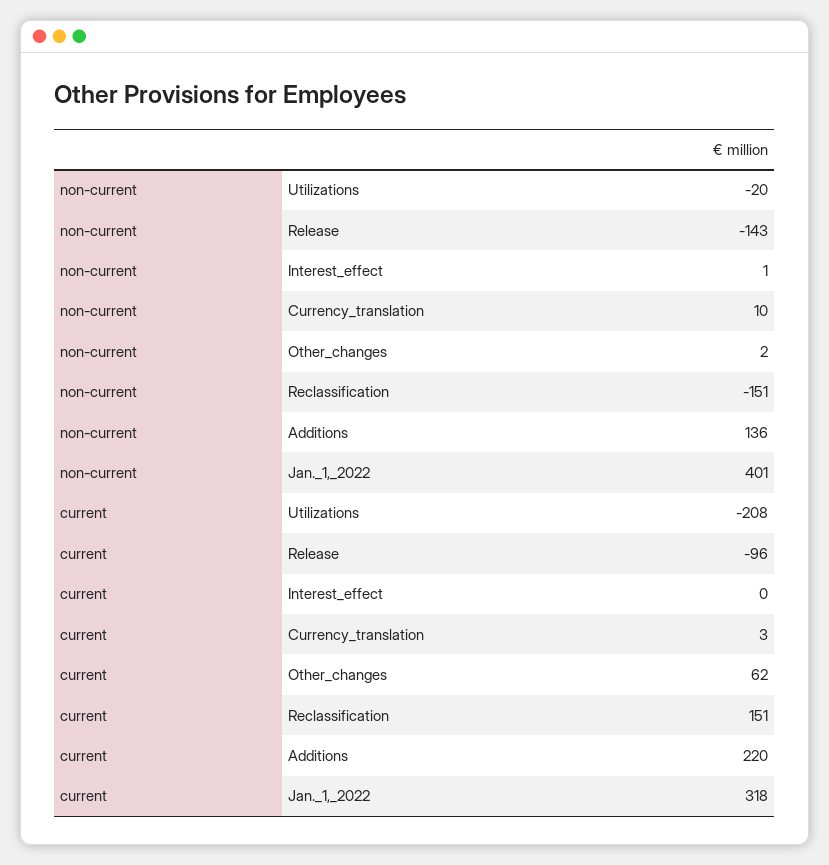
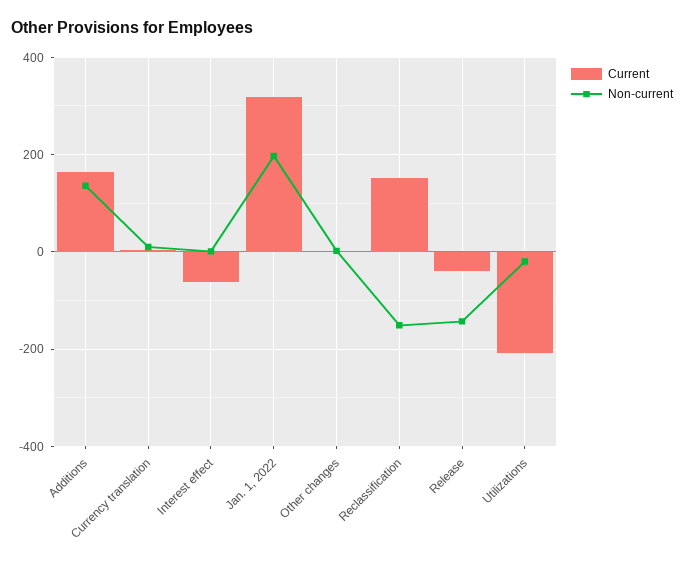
  {
    "non-current": {
      "Utilizations": -20,
      "Release": -143,
      "Interest_effect": 1,
      "Currency_translation": 10,
      "Other_changes": 2,
      "Reclassification": -151,
      "Additions": 136,
-     "Jan._1,_2022": 401
+     "Jan._1,_2022": 200
    },
    "current": {
      "Utilizations": -208,
-     "Release": -96,
+     "Release": -40,
-     "Interest_effect": 0,
+     "Interest_effect": -60,
      "Currency_translation": 3,
-     "Other_changes": 62,
+     "Other_changes": 0,
      "Reclassification": 151,
-     "Additions": 220,
+     "Additions": 160,
      "Jan._1,_2022": 318
    }
  }

